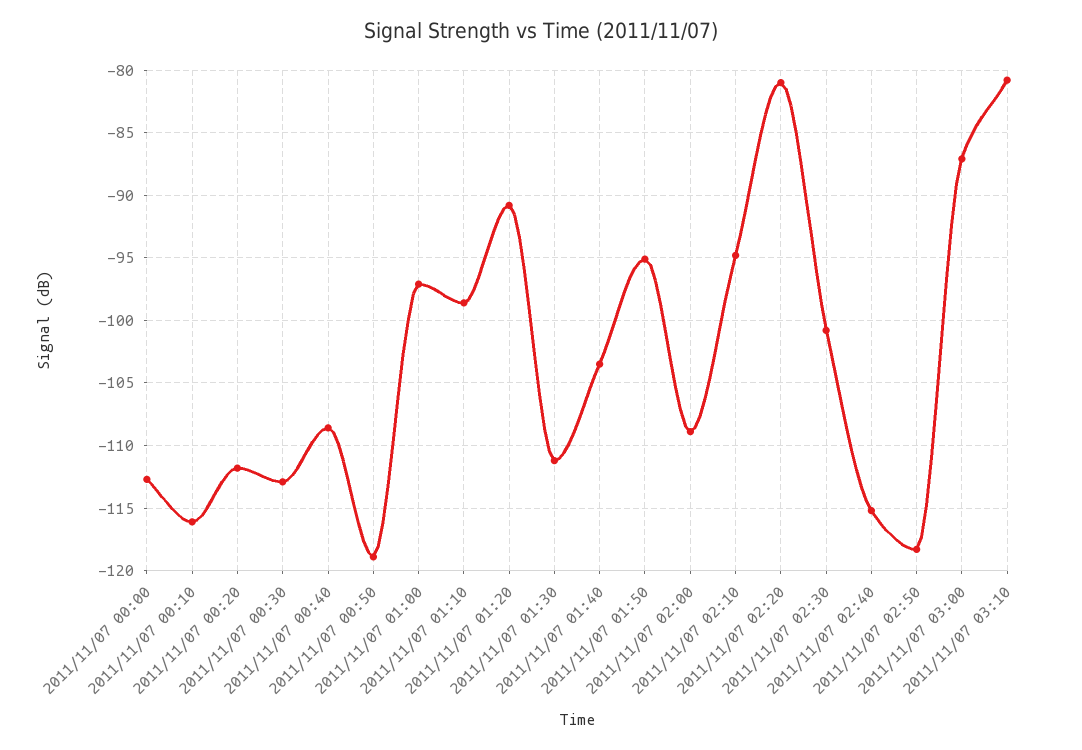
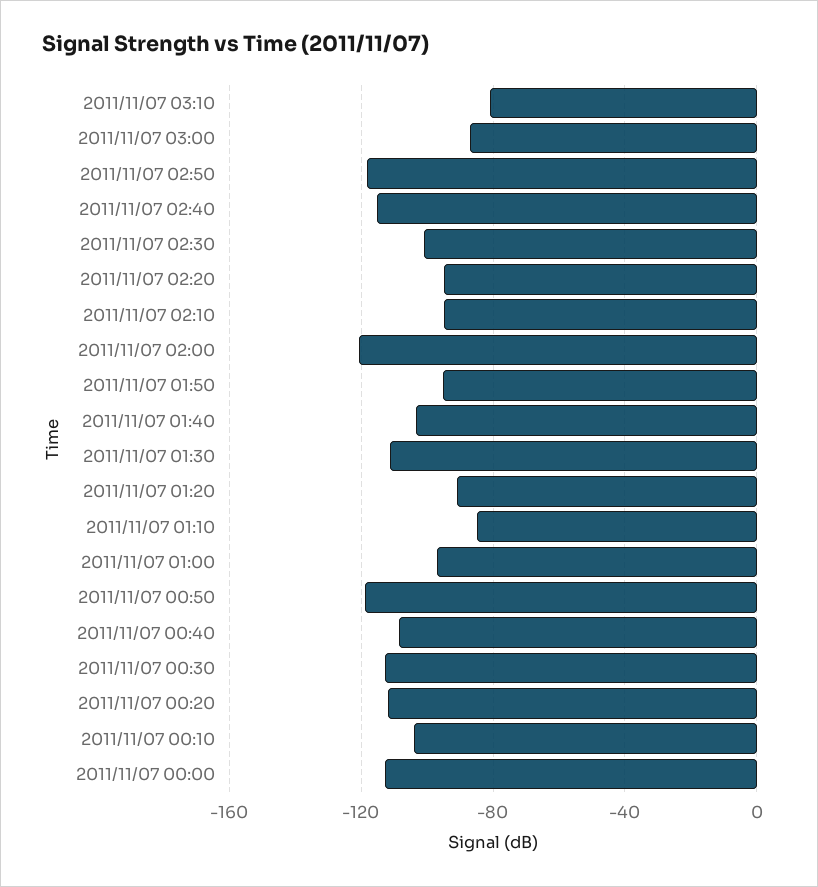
  {
    "2011/11/07 00:00": -112.5,
-   "2011/11/07 00:10": -116,
+   "2011/11/07 00:10": -105,
    "2011/11/07 00:20": -112,
    "2011/11/07 00:30": -113,
    "2011/11/07 00:40": -108.5,
    "2011/11/07 00:50": -119,
    "2011/11/07 01:00": -97,
-   "2011/11/07 01:10": -98.5,
+   "2011/11/07 01:10": -85,
    "2011/11/07 01:20": -91,
    "2011/11/07 01:30": -111,
    "2011/11/07 01:40": -103.5,
    "2011/11/07 01:50": -95,
-   "2011/11/07 02:00": -109,
+   "2011/11/07 02:00": -120,
    "2011/11/07 02:10": -95,
-   "2011/11/07 02:20": -81,
+   "2011/11/07 02:20": -95,
    "2011/11/07 02:30": -101,
    "2011/11/07 02:40": -115,
    "2011/11/07 02:50": -118.5,
    "2011/11/07 03:00": -87,
    "2011/11/07 03:10": -81
  }

